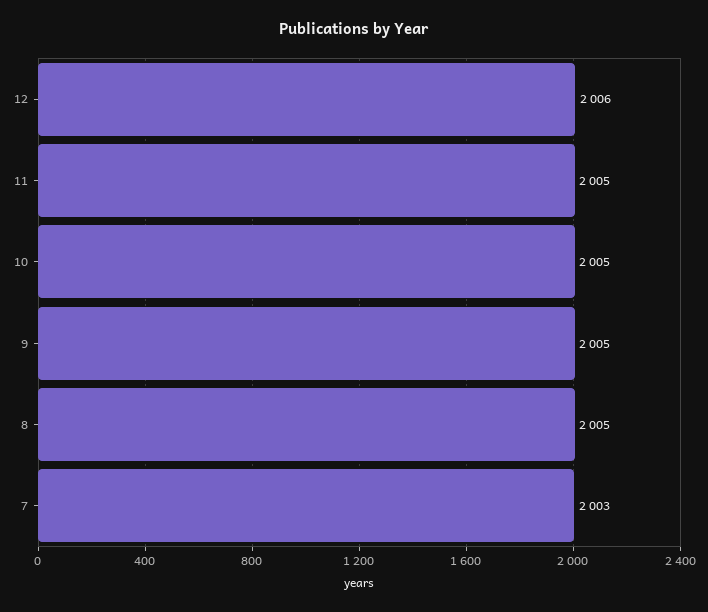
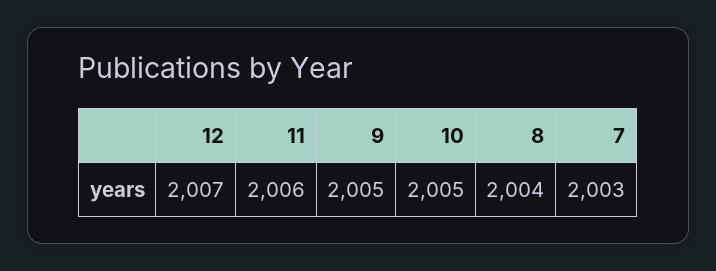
  {
-   "12": 2006,
+   "12": 2007,
-   "11": 2005,
+   "11": 2006,
    "10": 2005,
    "9": 2005,
-   "8": 2005,
+   "8": 2004,
    "7": 2003
  }

